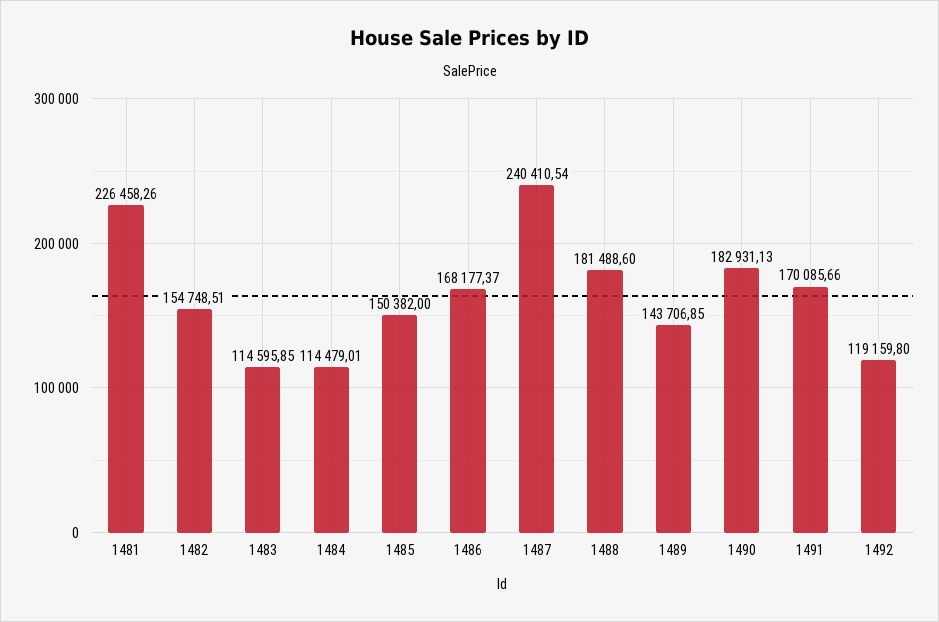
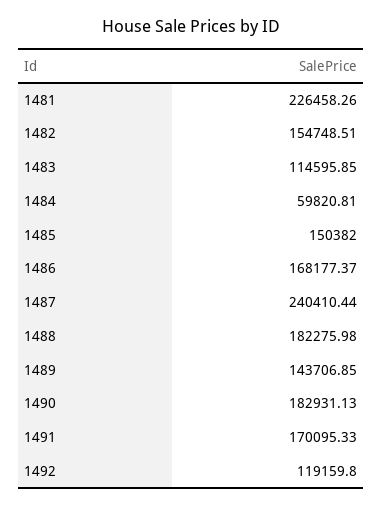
  {
    "1481": 226458.26,
    "1482": 154748.51,
    "1483": 114595.85,
-   "1484": 114479.01,
+   "1484": 59820.81,
    "1485": 150382,
    "1486": 168177.37,
-   "1487": 240410.54,
+   "1487": 240410.44,
-   "1488": 181488.6,
+   "1488": 182275.98,
    "1489": 143706.85,
    "1490": 182931.13,
-   "1491": 170085.66,
+   "1491": 170095.33,
    "1492": 119159.8
  }

